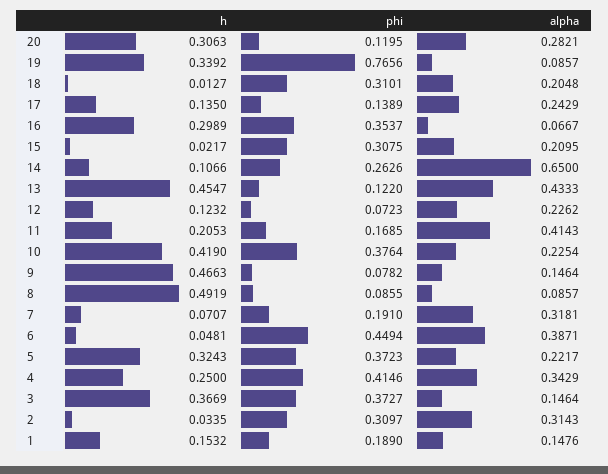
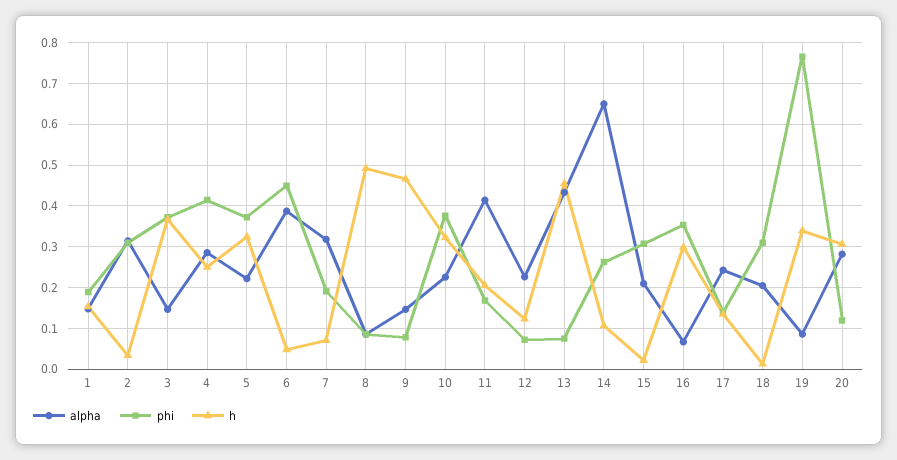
  {
    "h": {
      "20": 0.3063,
      "19": 0.3392,
      "18": 0.0127,
      "17": 0.135,
      "16": 0.2989,
      "15": 0.0217,
      "14": 0.1066,
      "13": 0.4547,
      "12": 0.1232,
      "11": 0.2053,
-     "10": 0.419,
+     "10": 0.32,
      "9": 0.4663,
      "8": 0.4919,
      "7": 0.0707,
      "6": 0.0481,
      "5": 0.3243,
      "4": 0.25,
      "3": 0.3669,
      "2": 0.0335,
      "1": 0.1532
    },
    "phi": {
      "20": 0.1195,
      "19": 0.7656,
      "18": 0.3101,
      "17": 0.1389,
      "16": 0.3537,
      "15": 0.3075,
      "14": 0.2626,
-     "13": 0.122,
+     "13": 0.08,
      "12": 0.0723,
      "11": 0.1685,
      "10": 0.3764,
      "9": 0.0782,
      "8": 0.0855,
      "7": 0.191,
      "6": 0.4494,
      "5": 0.3723,
      "4": 0.4146,
      "3": 0.3727,
      "2": 0.3097,
      "1": 0.189
    },
    "alpha": {
      "20": 0.2821,
      "19": 0.0857,
      "18": 0.2048,
      "17": 0.2429,
      "16": 0.0667,
      "15": 0.2095,
      "14": 0.65,
      "13": 0.4333,
      "12": 0.2262,
      "11": 0.4143,
      "10": 0.2254,
      "9": 0.1464,
      "8": 0.0857,
      "7": 0.3181,
      "6": 0.3871,
      "5": 0.2217,
-     "4": 0.3429,
+     "4": 0.28,
      "3": 0.1464,
      "2": 0.3143,
      "1": 0.1476
    }
  }

